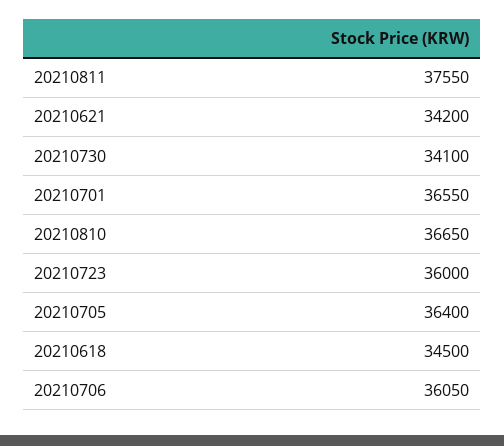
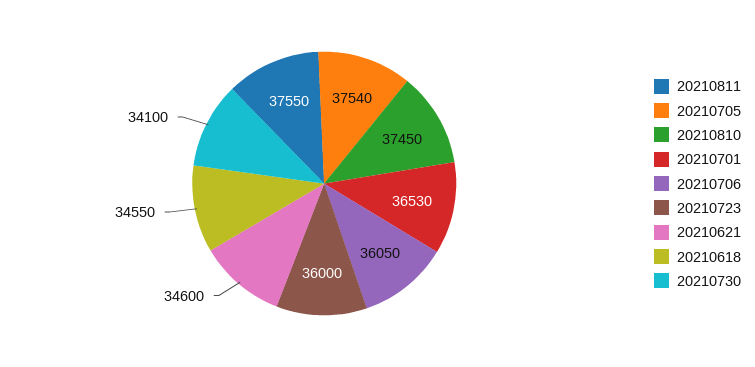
  {
    "20210811": 37550,
-   "20210621": 34200,
+   "20210621": 34600,
    "20210730": 34100,
-   "20210701": 36550,
+   "20210701": 36530,
-   "20210810": 36650,
+   "20210810": 37450,
    "20210723": 36000,
-   "20210705": 36400,
+   "20210705": 37540,
-   "20210618": 34500,
+   "20210618": 34550,
    "20210706": 36050
  }

